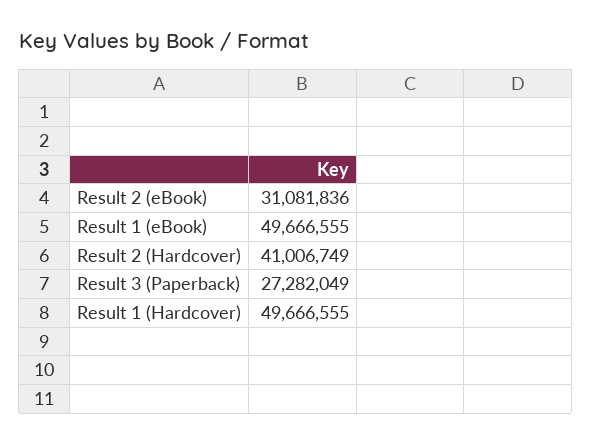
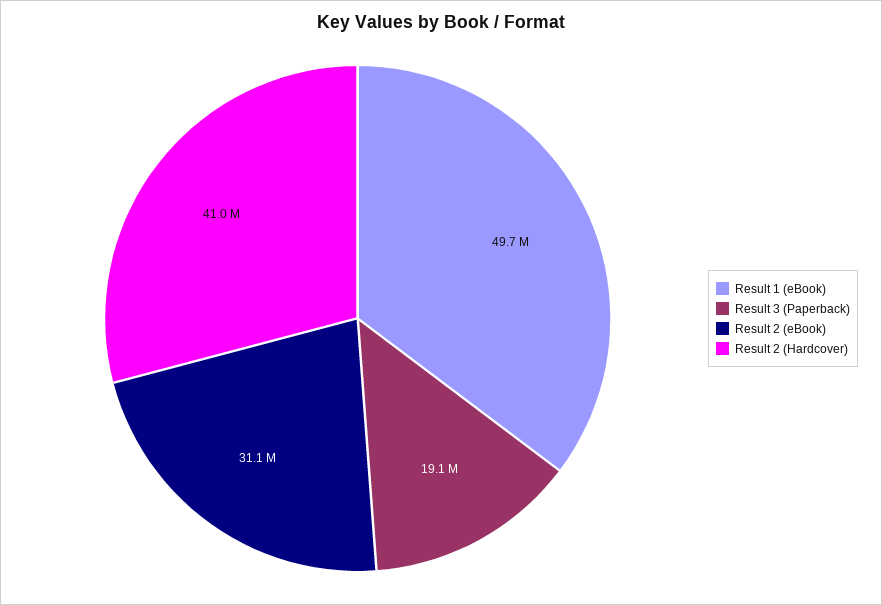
  {
    "Result 2 (eBook)": 31081836,
    "Result 1 (eBook)": 49666555,
    "Result 2 (Hardcover)": 41006749,
-   "Result 3 (Paperback)": 27282049,
+   "Result 3 (Paperback)": 19100000
-   "Result 1 (Hardcover)": 49666555
  }

